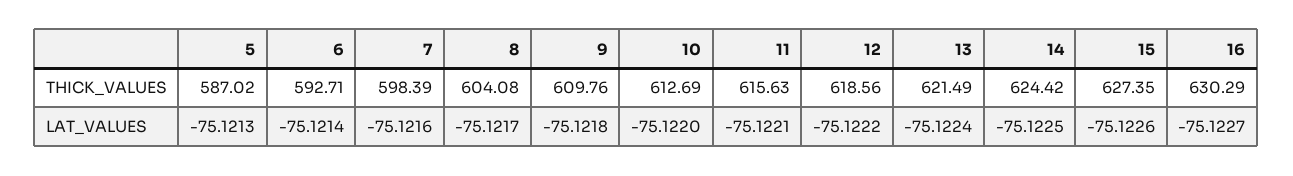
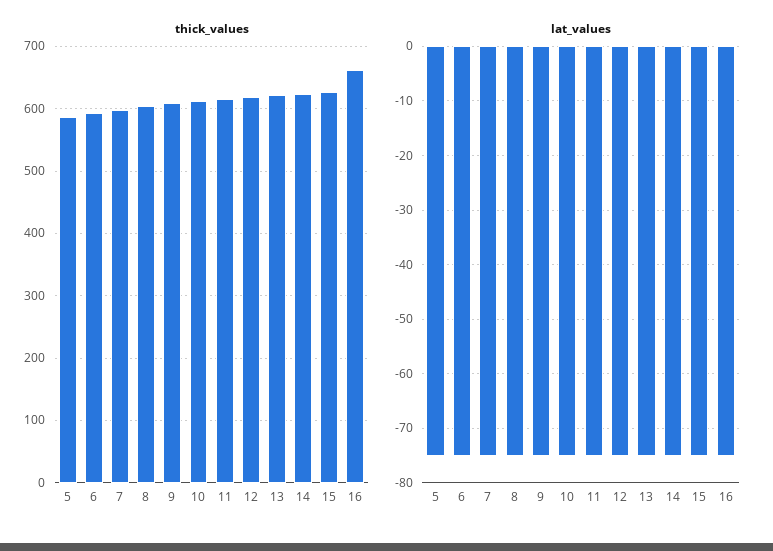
  {
    "THICK_VALUES": {
      "5": 587.02,
      "6": 592.71,
      "7": 598.39,
      "8": 604.08,
      "9": 609.76,
      "10": 612.69,
      "11": 615.63,
      "12": 618.56,
      "13": 621.49,
      "14": 624.42,
      "15": 627.35,
-     "16": 630.29
+     "16": 660
    },
    "LAT_VALUES": {
      "5": -75.1213,
      "6": -75.1214,
      "7": -75.1216,
      "8": -75.1217,
      "9": -75.1218,
      "10": -75.122,
      "11": -75.1221,
      "12": -75.1222,
      "13": -75.1224,
      "14": -75.1225,
      "15": -75.1226,
      "16": -75.1227
    }
  }

